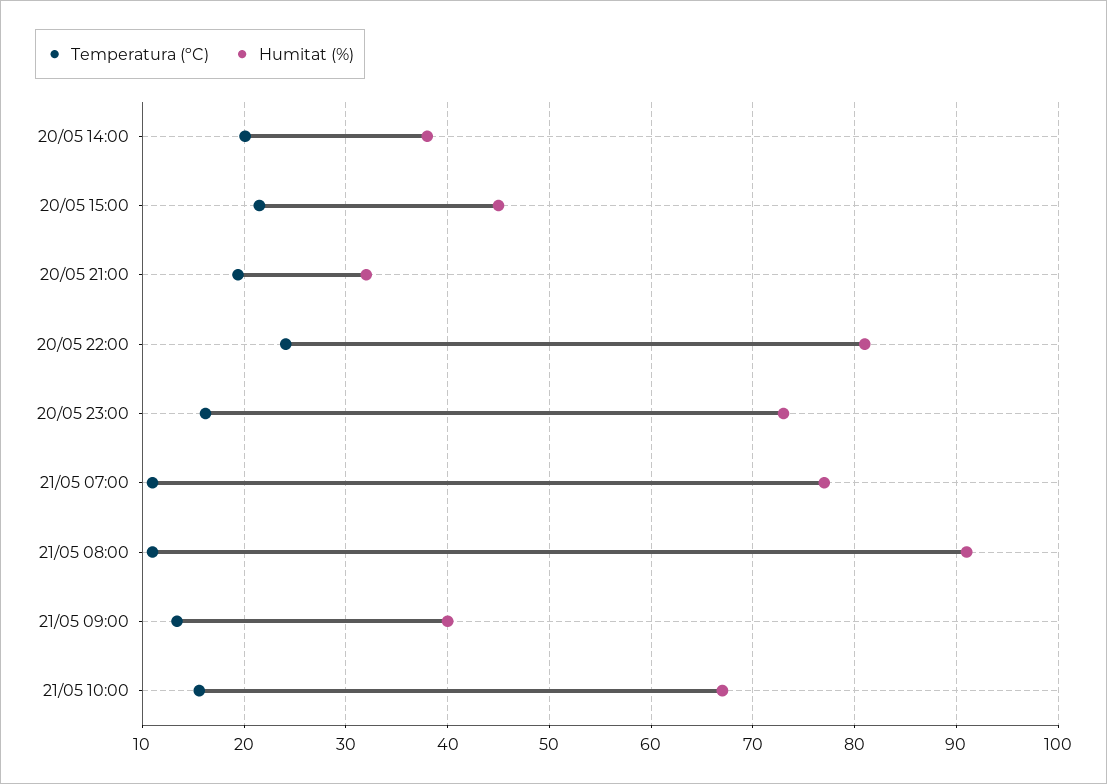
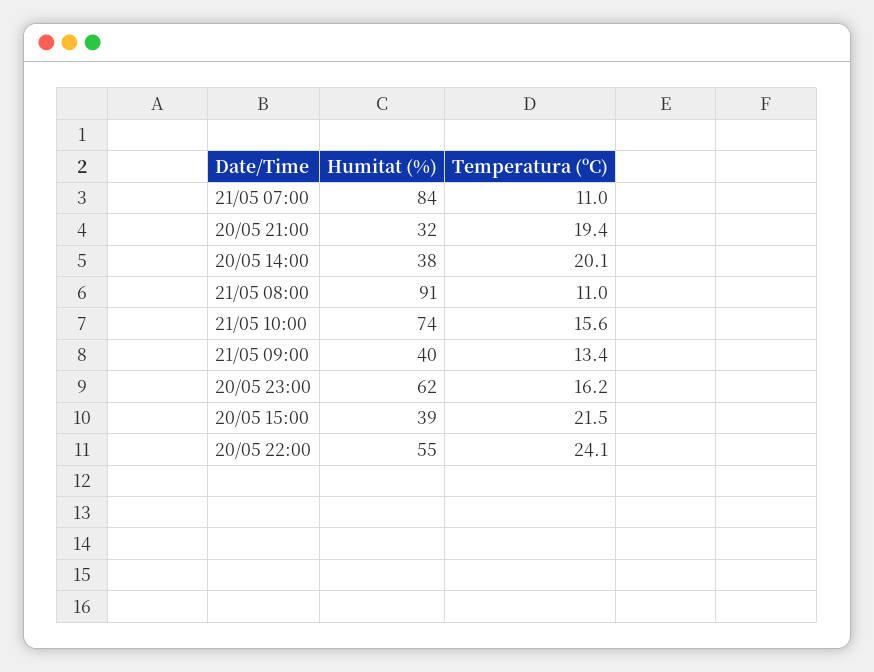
  {
    "Temperatura (ºC)": {
      "20/05 14:00": 20.1,
      "20/05 15:00": 21.5,
      "20/05 21:00": 19.4,
      "20/05 22:00": 24.1,
      "20/05 23:00": 16.2,
      "21/05 07:00": 11,
      "21/05 08:00": 11,
      "21/05 09:00": 13.4,
      "21/05 10:00": 15.6
    },
    "Humitat (%)": {
      "20/05 14:00": 38,
-     "20/05 15:00": 45,
+     "20/05 15:00": 39,
      "20/05 21:00": 32,
-     "20/05 22:00": 81,
+     "20/05 22:00": 55,
-     "20/05 23:00": 73,
+     "20/05 23:00": 62,
-     "21/05 07:00": 77,
+     "21/05 07:00": 84,
      "21/05 08:00": 91,
      "21/05 09:00": 40,
-     "21/05 10:00": 67
+     "21/05 10:00": 74
    }
  }

